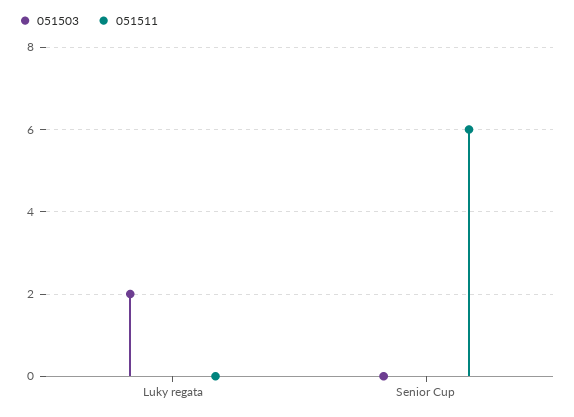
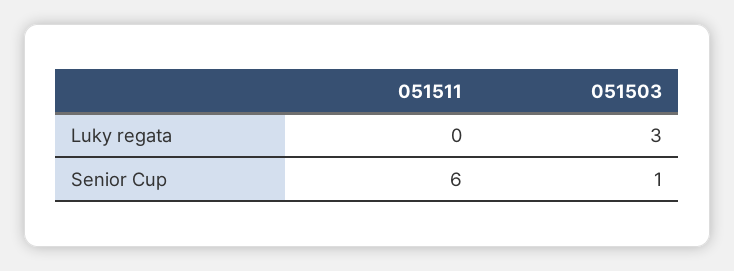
  {
    "051503": {
-     "Luky regata": 2,
+     "Luky regata": 3,
-     "Senior Cup": 0
+     "Senior Cup": 1
    },
    "051511": {
      "Luky regata": 0,
      "Senior Cup": 6
    }
  }

